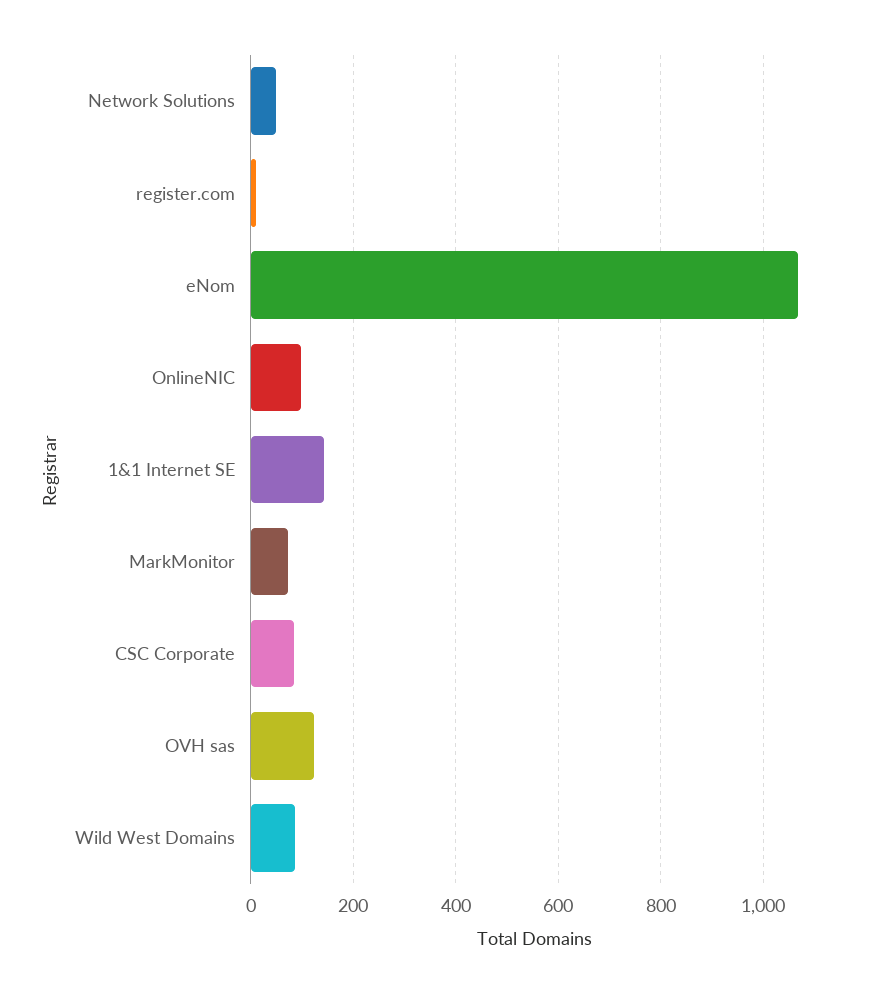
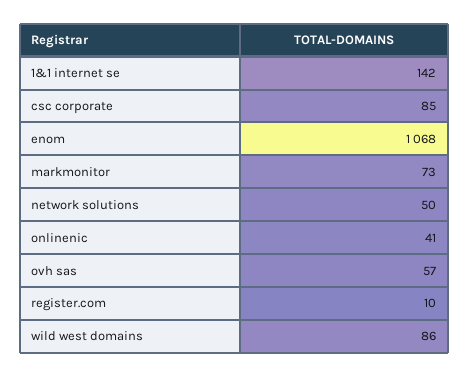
  {
    "Network Solutions": 50,
    "register.com": 10,
    "eNom": 1068,
-   "OnlineNIC": 100,
+   "OnlineNIC": 41,
    "1&1 Internet SE": 142,
    "MarkMonitor": 73,
    "CSC Corporate": 85,
-   "OVH sas": 120,
+   "OVH sas": 57,
    "Wild West Domains": 86
  }

